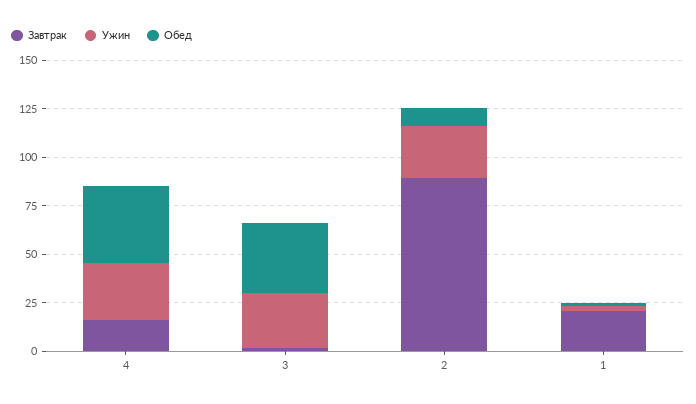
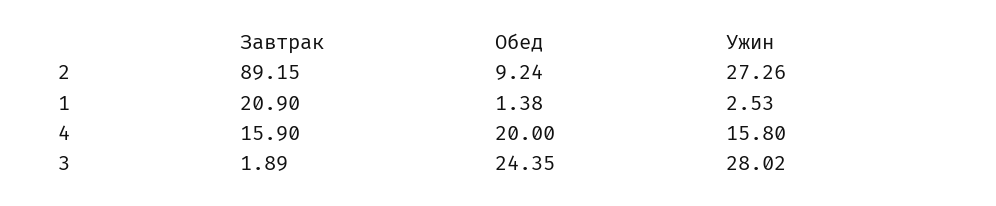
  {
    "Завтрак": {
      "4": 15.9,
      "3": 1.89,
      "2": 89.15,
      "1": 20.9
    },
    "Ужин": {
-     "4": 30,
+     "4": 15.8,
      "3": 28.02,
      "2": 27.26,
      "1": 2.53
    },
    "Обед": {
-     "4": 40,
+     "4": 20,
-     "3": 35,
+     "3": 24.35,
      "2": 9.24,
      "1": 1.38
    }
  }

